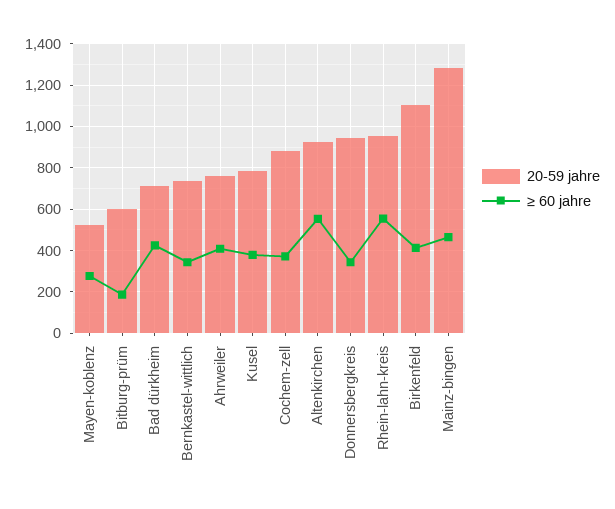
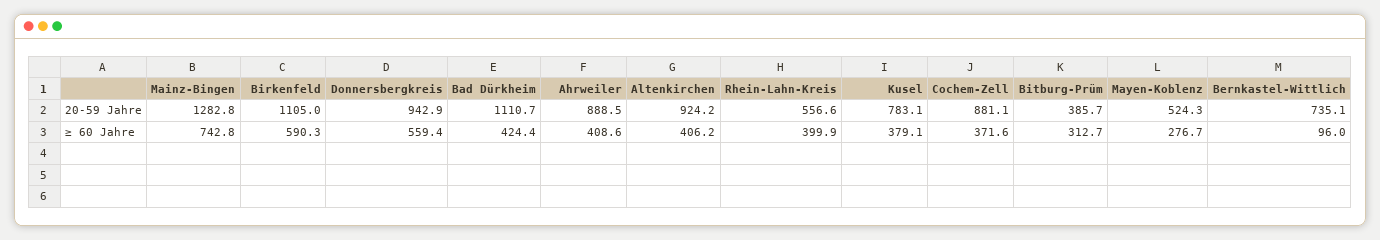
  {
    "20-59 jahre": {
      "Mayen-koblenz": 524.3,
-     "Bitburg-prüm": 600,
+     "Bitburg-prüm": 385.7,
-     "Bad dürkheim": 700,
+     "Bad dürkheim": 1110.7,
      "Bernkastel-wittlich": 735.1,
-     "Ahrweiler": 750,
+     "Ahrweiler": 888.5,
      "Kusel": 783.1,
      "Cochem-zell": 881.1,
      "Altenkirchen": 924.2,
      "Donnersbergkreis": 942.9,
-     "Rhein-lahn-kreis": 950,
+     "Rhein-lahn-kreis": 556.6,
      "Birkenfeld": 1105,
      "Mainz-bingen": 1282.8
    },
    "≥ 60 jahre": {
      "Mayen-koblenz": 276.7,
-     "Bitburg-prüm": 200,
+     "Bitburg-prüm": 312.7,
      "Bad dürkheim": 424.4,
-     "Bernkastel-wittlich": 350,
+     "Bernkastel-wittlich": 96,
      "Ahrweiler": 408.6,
      "Kusel": 379.1,
      "Cochem-zell": 371.6,
-     "Altenkirchen": 550,
+     "Altenkirchen": 406.2,
-     "Donnersbergkreis": 350,
+     "Donnersbergkreis": 559.4,
-     "Rhein-lahn-kreis": 550,
+     "Rhein-lahn-kreis": 399.9,
-     "Birkenfeld": 400,
+     "Birkenfeld": 590.3,
-     "Mainz-bingen": 450
+     "Mainz-bingen": 742.8
    }
  }

